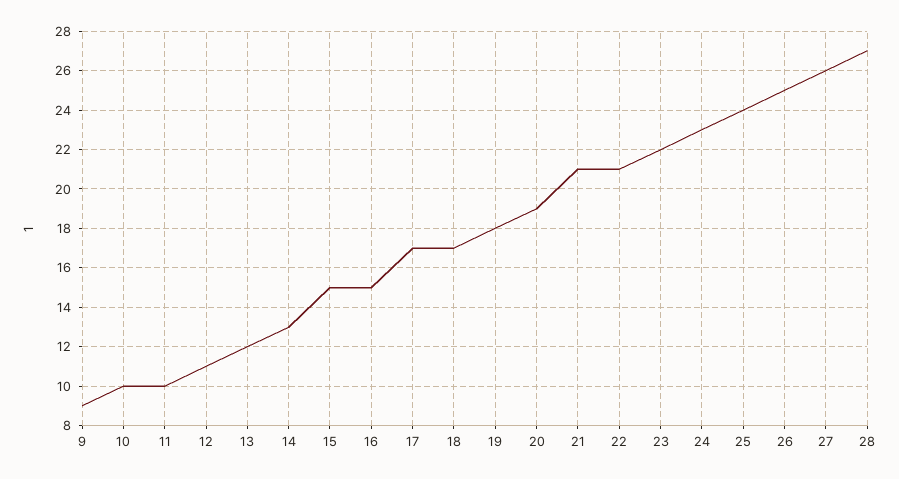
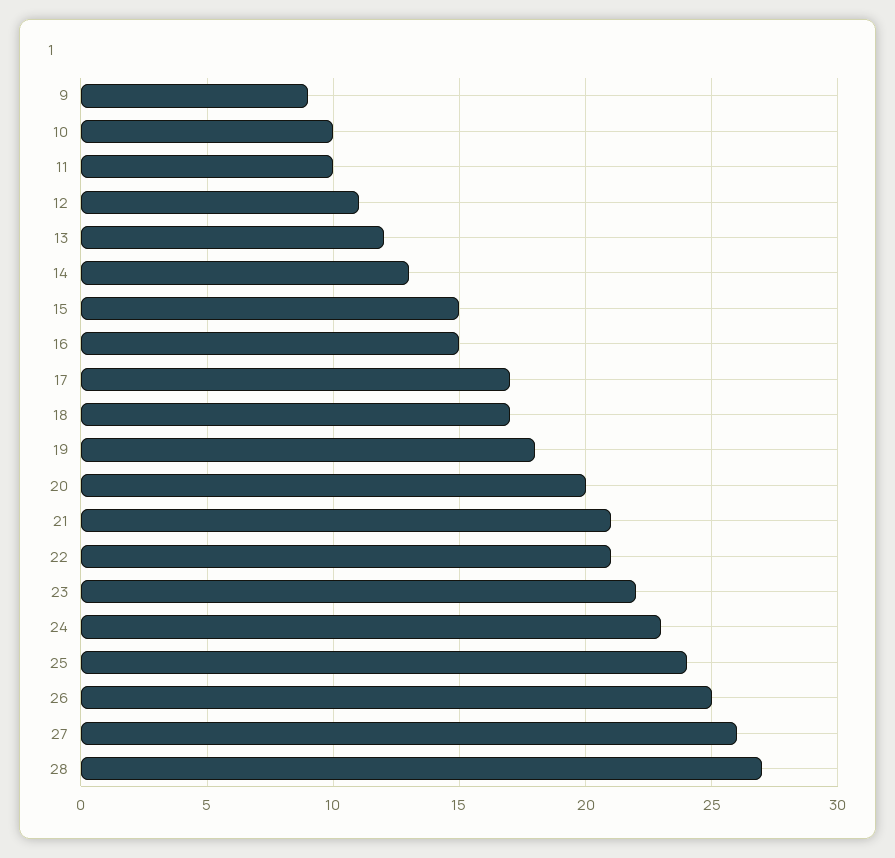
  {
    "9": 9,
    "10": 10,
    "11": 10,
    "12": 11,
    "13": 12,
    "14": 13,
    "15": 15,
    "16": 15,
    "17": 17,
    "18": 17,
    "19": 18,
-   "20": 19,
+   "20": 20,
    "21": 21,
    "22": 21,
    "23": 22,
    "24": 23,
    "25": 24,
    "26": 25,
    "27": 26,
    "28": 27
  }

